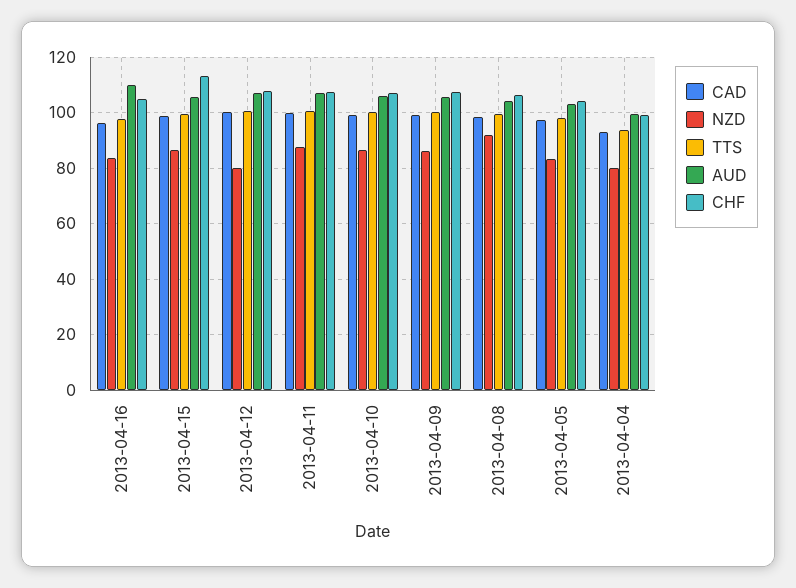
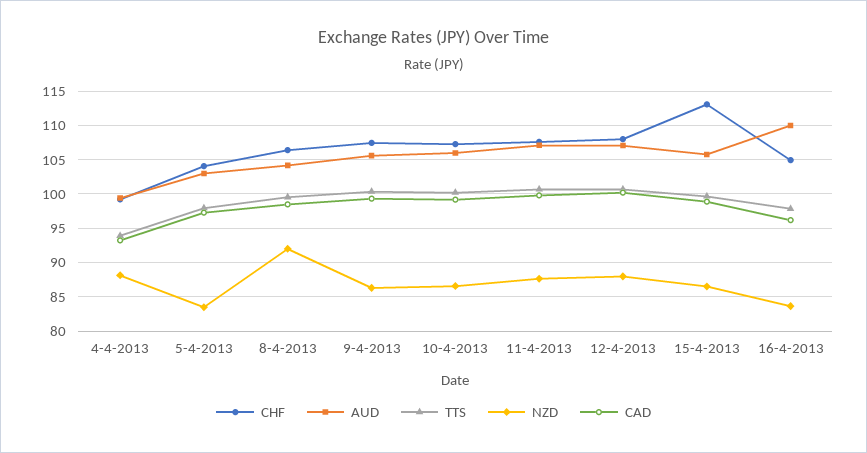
  {
    "CAD": {
      "2013-04-16": 96,
      "2013-04-15": 99,
      "2013-04-12": 100,
      "2013-04-11": 100,
      "2013-04-10": 99,
      "2013-04-09": 99,
      "2013-04-08": 98,
      "2013-04-05": 97,
      "2013-04-04": 93
    },
    "NZD": {
      "2013-04-16": 84,
      "2013-04-15": 87,
-     "2013-04-12": 80,
+     "2013-04-12": 88,
      "2013-04-11": 88,
      "2013-04-10": 87,
      "2013-04-09": 86,
      "2013-04-08": 92,
      "2013-04-05": 83,
-     "2013-04-04": 80
+     "2013-04-04": 88
    },
    "TTS": {
      "2013-04-16": 98,
      "2013-04-15": 100,
      "2013-04-12": 101,
      "2013-04-11": 101,
      "2013-04-10": 100,
      "2013-04-09": 100,
      "2013-04-08": 100,
      "2013-04-05": 98,
      "2013-04-04": 94
    },
    "AUD": {
      "2013-04-16": 110,
      "2013-04-15": 106,
      "2013-04-12": 107,
      "2013-04-11": 107,
      "2013-04-10": 106,
      "2013-04-09": 106,
      "2013-04-08": 104,
      "2013-04-05": 103,
      "2013-04-04": 99
    },
    "CHF": {
      "2013-04-16": 105,
      "2013-04-15": 113,
      "2013-04-12": 108,
      "2013-04-11": 108,
      "2013-04-10": 107,
      "2013-04-09": 107,
      "2013-04-08": 106,
      "2013-04-05": 104,
      "2013-04-04": 99
    }
  }

